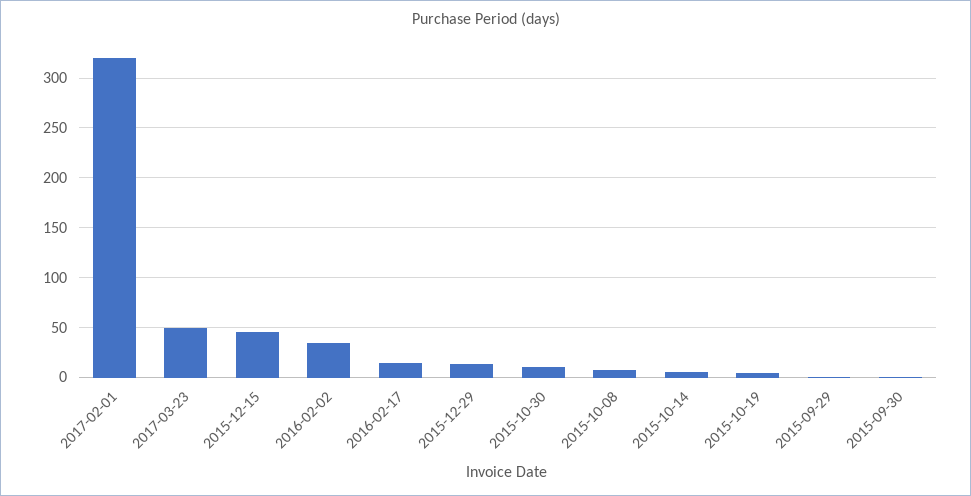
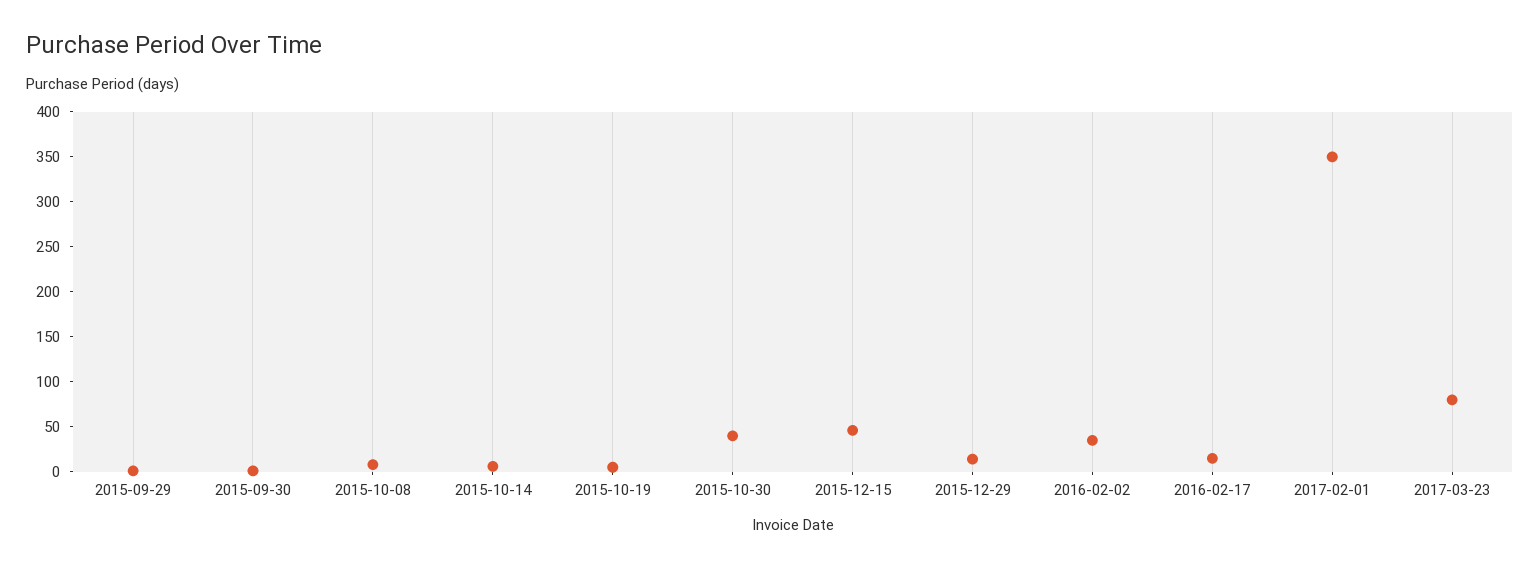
  {
-   "2017-02-01": 320,
+   "2017-02-01": 350,
-   "2017-03-23": 50,
+   "2017-03-23": 80,
    "2015-12-15": 50,
    "2016-02-02": 40,
    "2016-02-17": 20,
    "2015-12-29": 10,
-   "2015-10-30": 10,
+   "2015-10-30": 40,
    "2015-10-08": 10,
    "2015-10-14": 10,
    "2015-10-19": 10,
    "2015-09-29": 0,
    "2015-09-30": 0
  }

